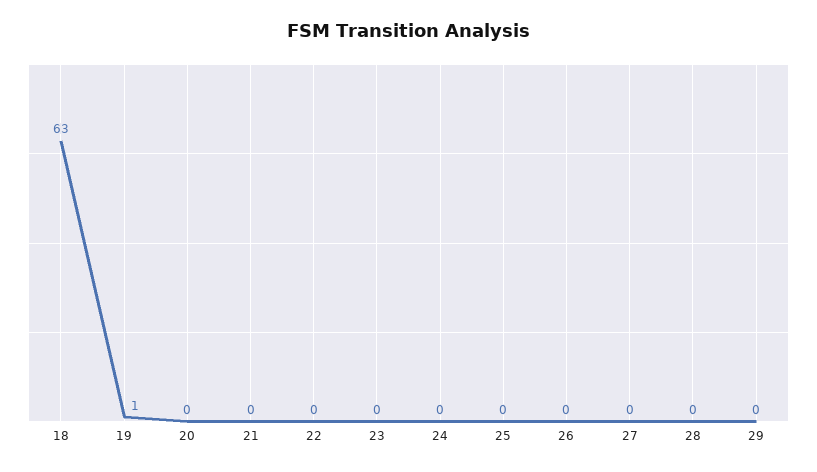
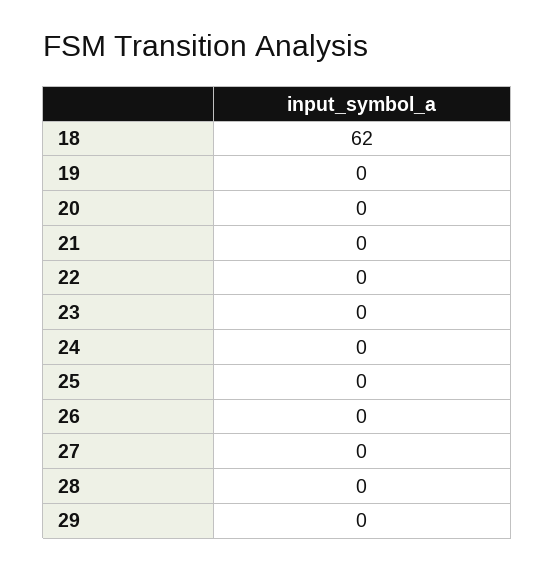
  {
-   "18": 63,
+   "18": 62,
-   "19": 1,
+   "19": 0,
    "20": 0,
    "21": 0,
    "22": 0,
    "23": 0,
    "24": 0,
    "25": 0,
    "26": 0,
    "27": 0,
    "28": 0,
    "29": 0
  }

